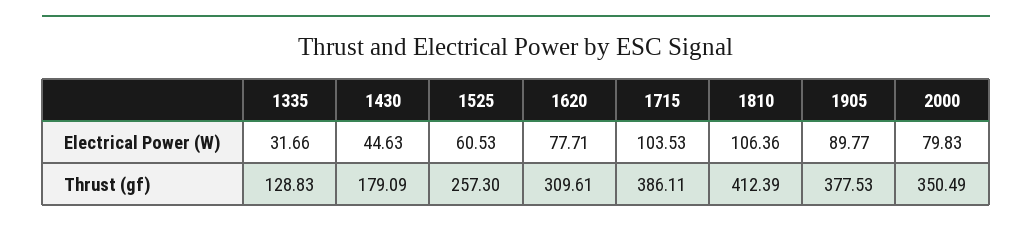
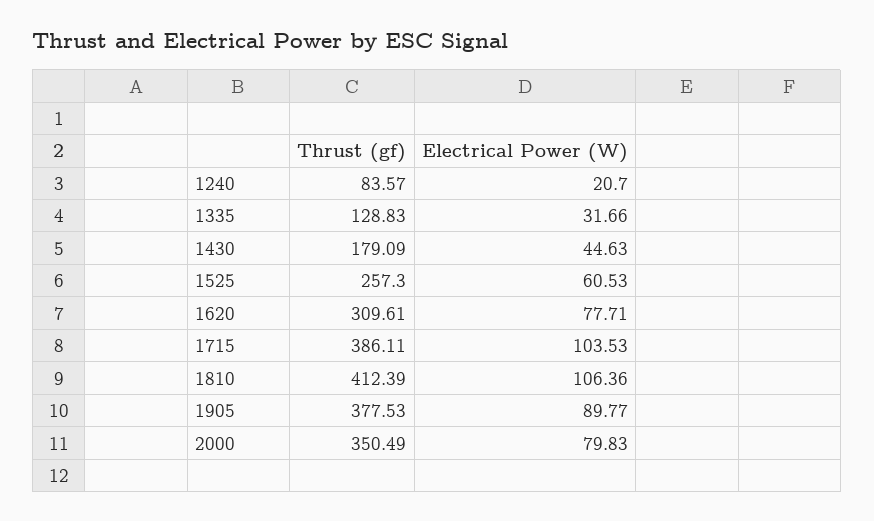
  {
    "1335": {
      "Electrical Power (W)": 31.66,
      "Thrust (gf)": 128.83
    },
    "1430": {
      "Electrical Power (W)": 44.63,
      "Thrust (gf)": 179.09
    },
    "1525": {
      "Electrical Power (W)": 60.53,
      "Thrust (gf)": 257.3
    },
    "1620": {
      "Electrical Power (W)": 77.71,
      "Thrust (gf)": 309.61
    },
    "1715": {
      "Electrical Power (W)": 103.53,
      "Thrust (gf)": 386.11
    },
    "1810": {
      "Electrical Power (W)": 106.36,
      "Thrust (gf)": 412.39
    },
    "1905": {
      "Electrical Power (W)": 89.77,
      "Thrust (gf)": 377.53
    },
    "2000": {
      "Electrical Power (W)": 79.83,
      "Thrust (gf)": 350.49
-   }
+   },
+   "1240": {
+     "Thrust (gf)": 83.57,
+     "Electrical Power (W)": 20.7
+   }
  }

